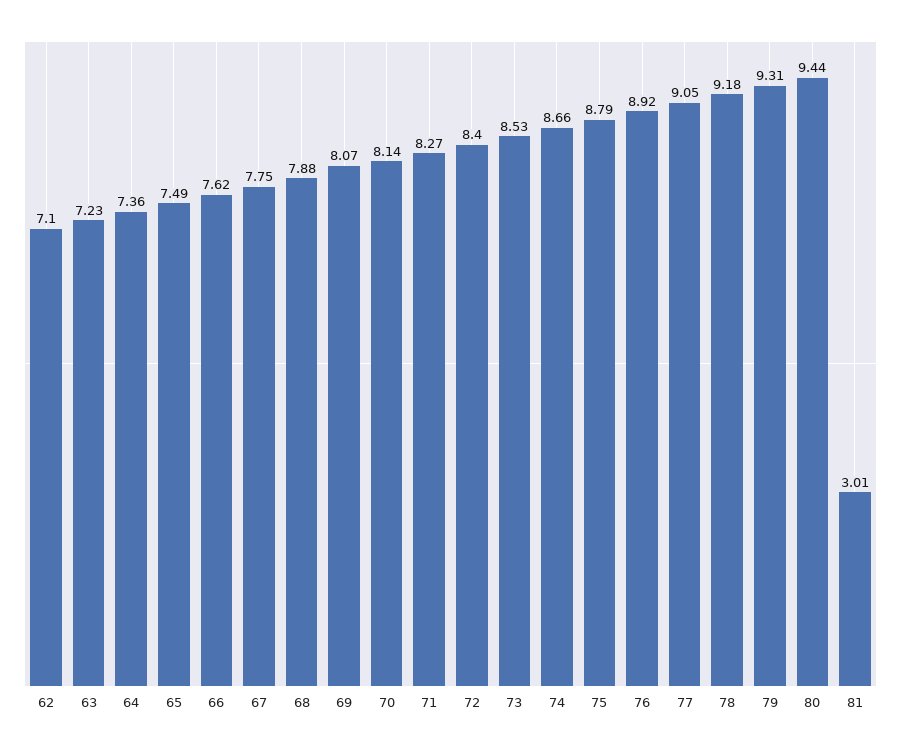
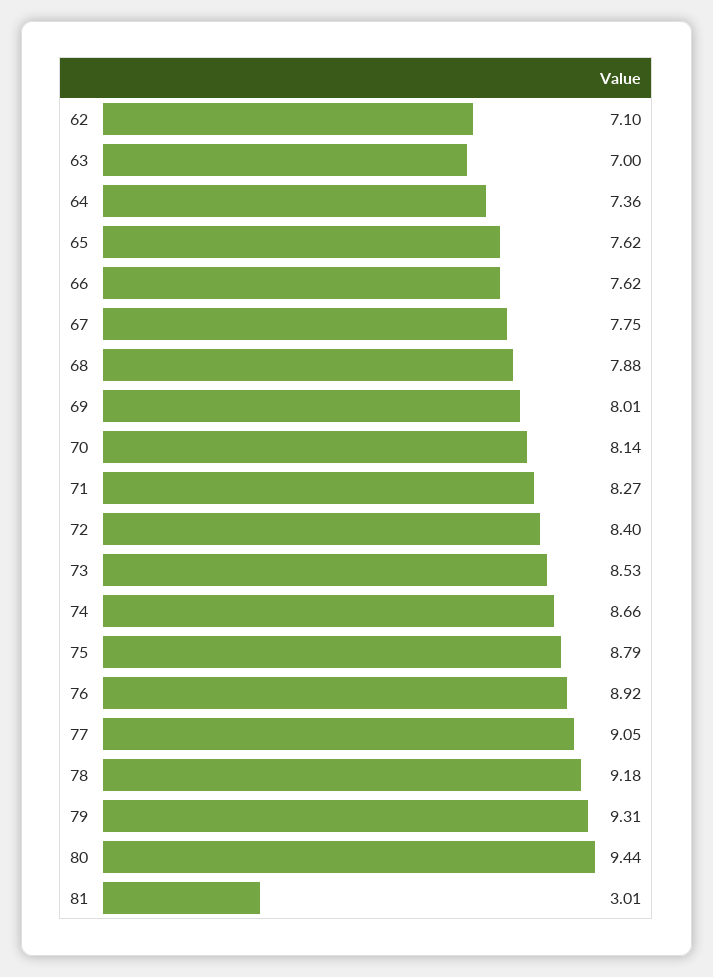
  {
    "62": 7.1,
-   "63": 7.23,
+   "63": 7,
    "64": 7.36,
-   "65": 7.49,
+   "65": 7.62,
    "66": 7.62,
    "67": 7.75,
    "68": 7.88,
-   "69": 8.07,
+   "69": 8.01,
    "70": 8.14,
    "71": 8.27,
    "72": 8.4,
    "73": 8.53,
    "74": 8.66,
    "75": 8.79,
    "76": 8.92,
    "77": 9.05,
    "78": 9.18,
    "79": 9.31,
    "80": 9.44,
    "81": 3.01
  }

